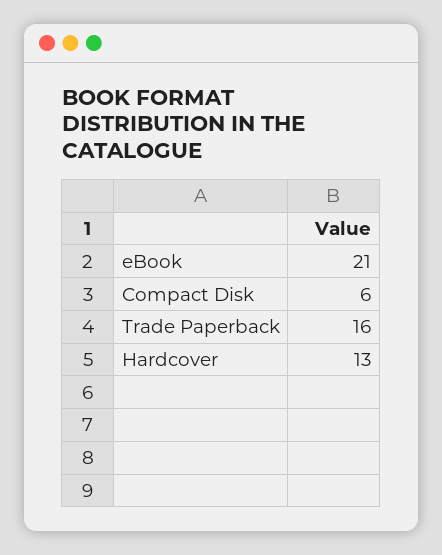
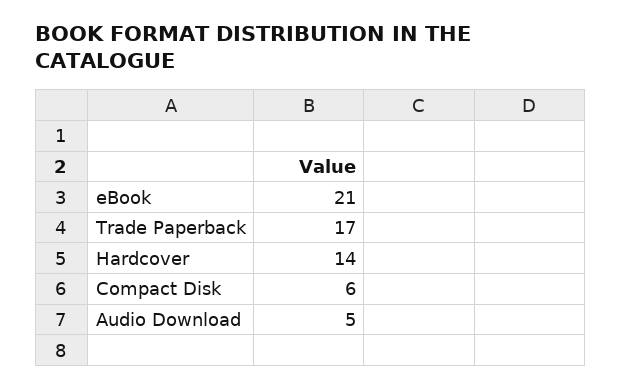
  {
    "eBook": 21,
    "Compact Disk": 6,
-   "Trade Paperback": 16,
+   "Trade Paperback": 17,
-   "Hardcover": 13
+   "Hardcover": 14,
+   "Audio Download": 5
  }

